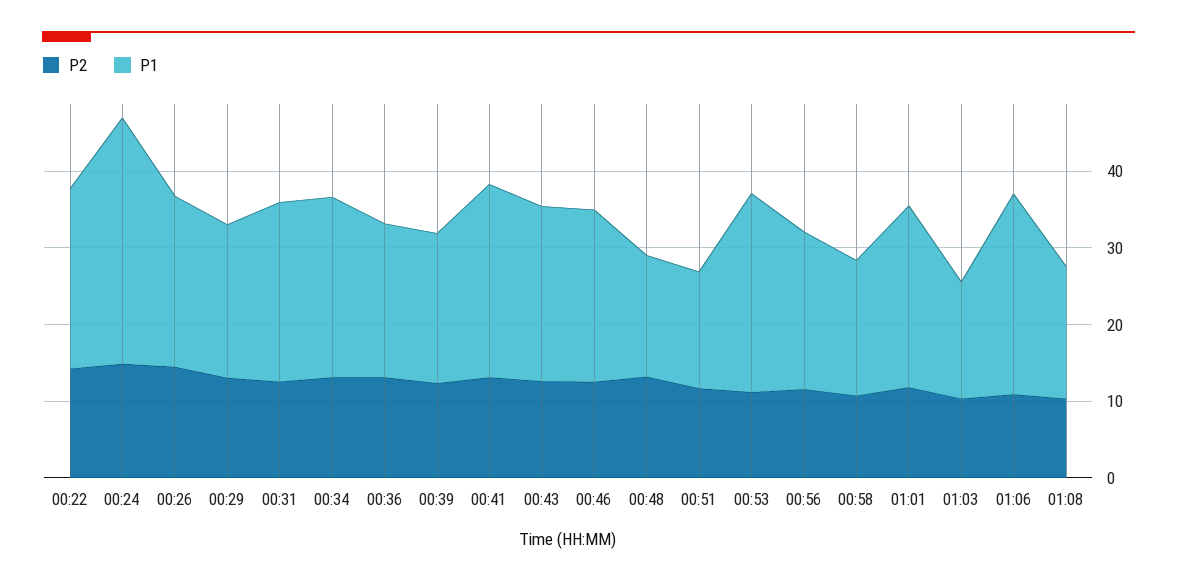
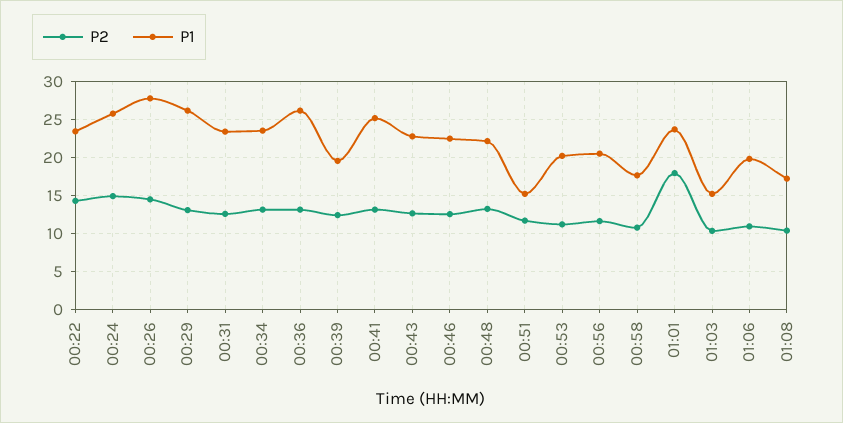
  {
    "P2": {
      "00:22": 14,
      "00:24": 15,
      "00:26": 14,
      "00:29": 13,
      "00:31": 13,
      "00:34": 13,
      "00:36": 13,
      "00:39": 12,
      "00:41": 13,
      "00:43": 13,
      "00:46": 13,
      "00:48": 13,
      "00:51": 12,
      "00:53": 11,
      "00:56": 12,
      "00:58": 11,
-     "01:01": 12,
+     "01:01": 18,
      "01:03": 10,
      "01:06": 11,
      "01:08": 10
    },
    "P1": {
      "00:22": 23,
-     "00:24": 32,
+     "00:24": 26,
-     "00:26": 22,
+     "00:26": 28,
-     "00:29": 20,
+     "00:29": 26,
      "00:31": 23,
      "00:34": 24,
-     "00:36": 20,
+     "00:36": 26,
      "00:39": 20,
      "00:41": 25,
      "00:43": 23,
      "00:46": 22,
-     "00:48": 16,
+     "00:48": 22,
      "00:51": 15,
-     "00:53": 26,
+     "00:53": 20,
      "00:56": 20,
      "00:58": 18,
      "01:01": 24,
      "01:03": 15,
-     "01:06": 26,
+     "01:06": 20,
      "01:08": 17
    }
  }

